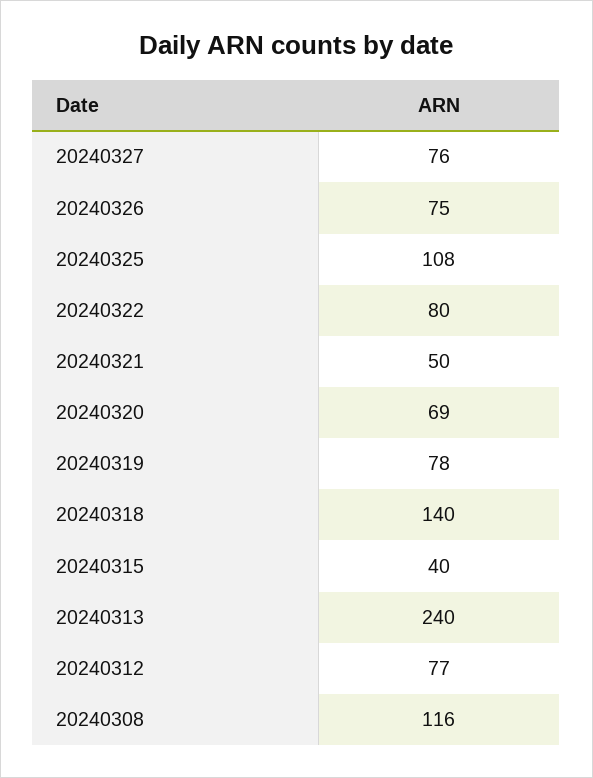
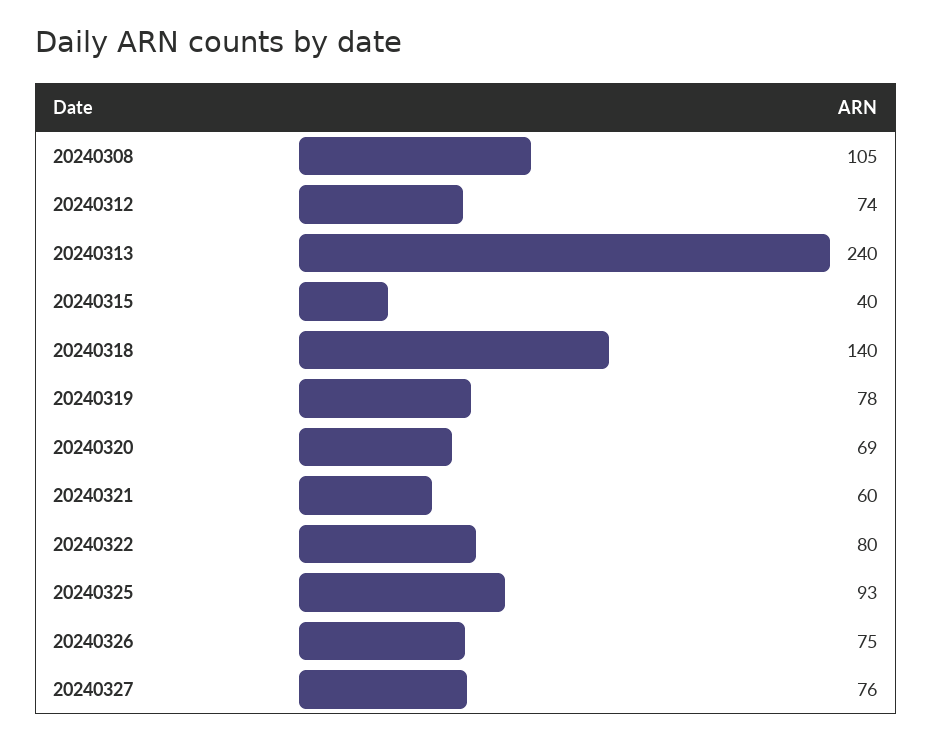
  {
    "20240327": 76,
    "20240326": 75,
-   "20240325": 108,
+   "20240325": 93,
    "20240322": 80,
-   "20240321": 50,
+   "20240321": 60,
    "20240320": 69,
    "20240319": 78,
    "20240318": 140,
    "20240315": 40,
    "20240313": 240,
-   "20240312": 77,
+   "20240312": 74,
-   "20240308": 116
+   "20240308": 105
  }

